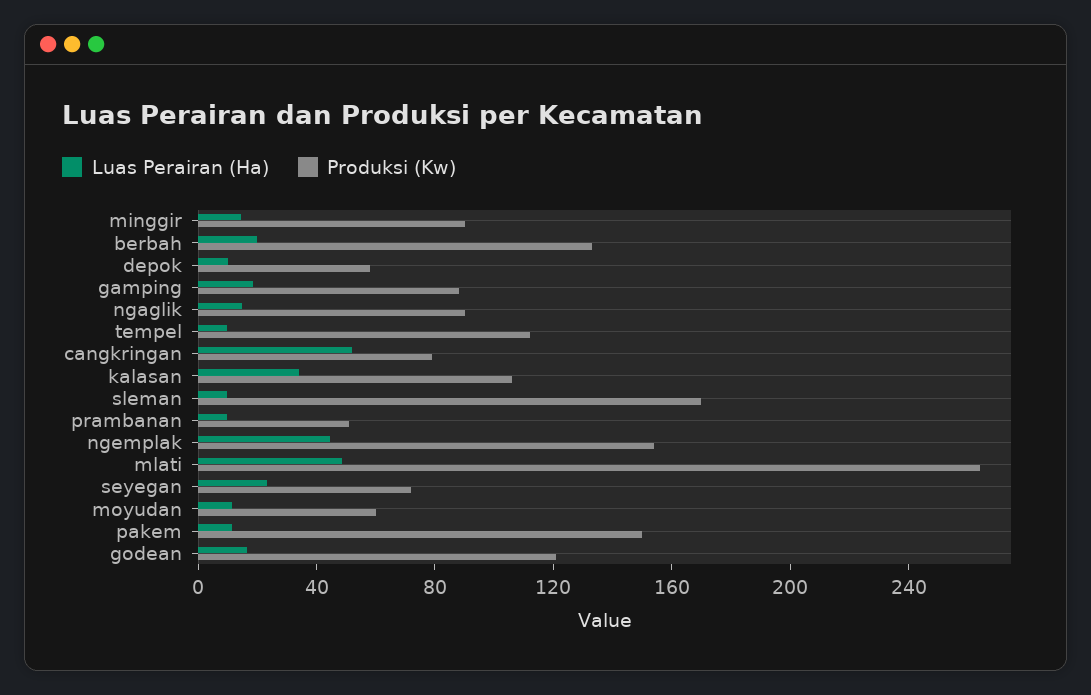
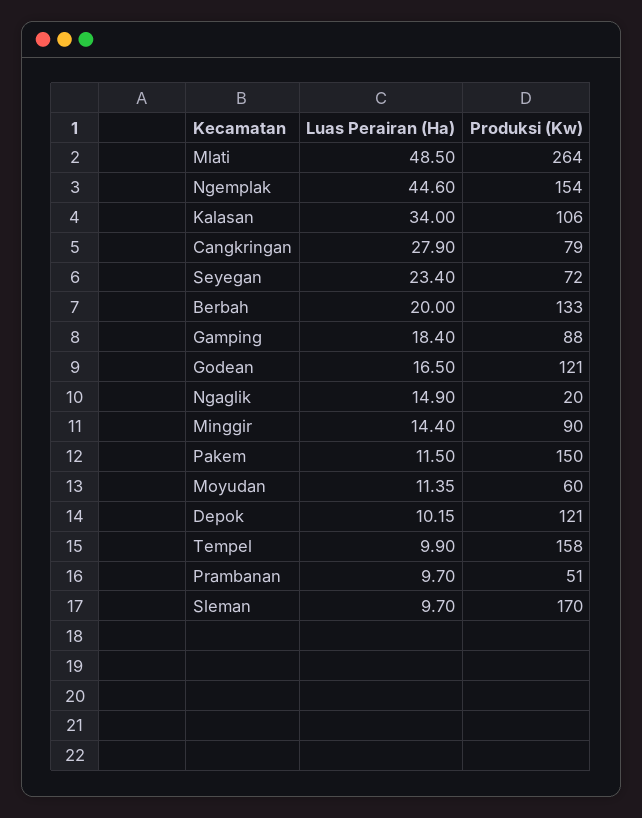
  {
    "Luas Perairan (Ha)": {
      "minggir": 14.4,
      "berbah": 20,
      "depok": 10.15,
      "gamping": 18.4,
      "ngaglik": 14.9,
      "tempel": 9.9,
-     "cangkringan": 50,
+     "cangkringan": 27.9,
      "kalasan": 34,
      "sleman": 9.7,
      "prambanan": 9.7,
      "ngemplak": 44.6,
      "mlati": 48.5,
      "seyegan": 23.4,
      "moyudan": 11.35,
      "pakem": 11.5,
      "godean": 16.5
    },
    "Produksi (Kw)": {
      "minggir": 90,
      "berbah": 133,
-     "depok": 60,
+     "depok": 121,
      "gamping": 88,
-     "ngaglik": 90,
+     "ngaglik": 20,
-     "tempel": 110,
+     "tempel": 158,
      "cangkringan": 79,
      "kalasan": 106,
      "sleman": 170,
      "prambanan": 51,
      "ngemplak": 154,
      "mlati": 264,
      "seyegan": 72,
      "moyudan": 60,
      "pakem": 150,
      "godean": 121
    }
  }

